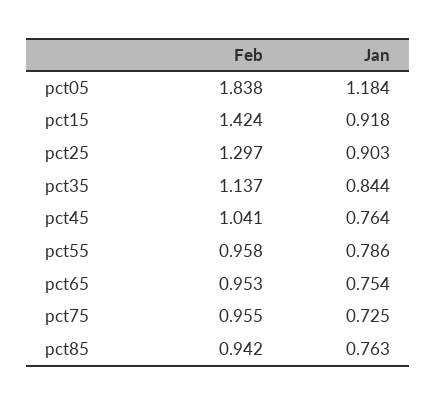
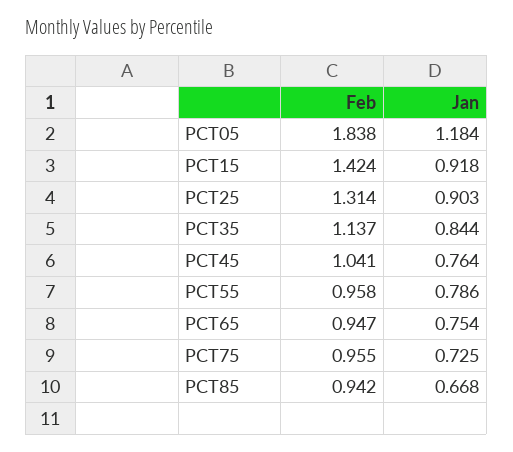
  {
    "Feb": {
      "pct05": 1.838,
      "pct15": 1.424,
-     "pct25": 1.297,
+     "pct25": 1.314,
      "pct35": 1.137,
      "pct45": 1.041,
      "pct55": 0.958,
-     "pct65": 0.953,
+     "pct65": 0.947,
      "pct75": 0.955,
      "pct85": 0.942
    },
    "Jan": {
      "pct05": 1.184,
      "pct15": 0.918,
      "pct25": 0.903,
      "pct35": 0.844,
      "pct45": 0.764,
      "pct55": 0.786,
      "pct65": 0.754,
      "pct75": 0.725,
-     "pct85": 0.763
+     "pct85": 0.668
    }
  }

